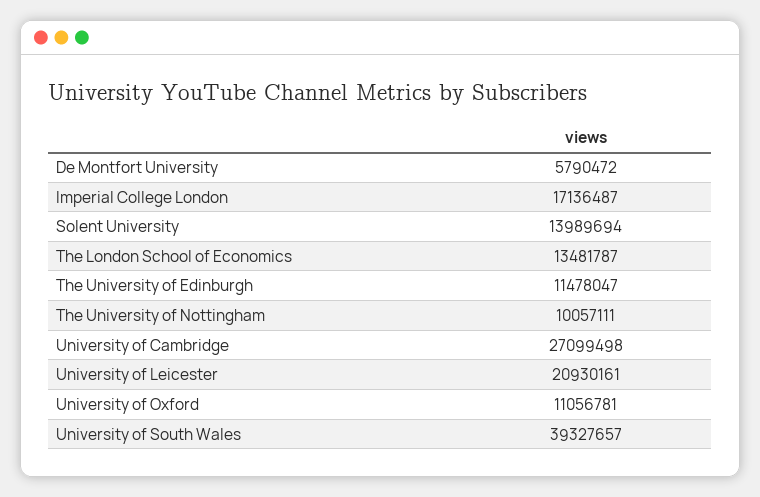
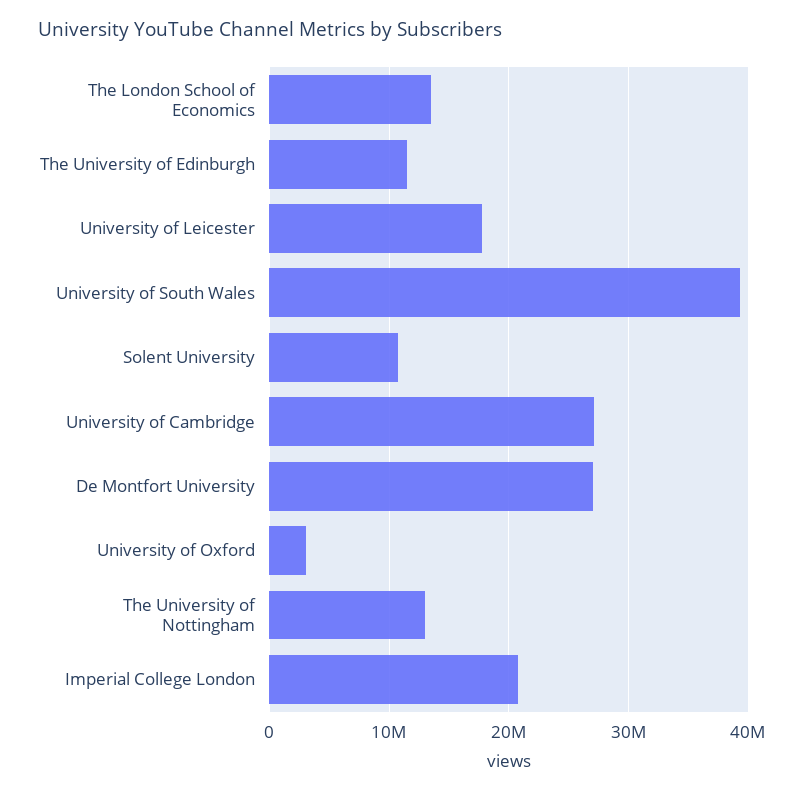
  {
-   "De Montfort University": 5790472,
+   "De Montfort University": 27000000,
-   "Imperial College London": 17136487,
+   "Imperial College London": 21000000,
-   "Solent University": 13989694,
+   "Solent University": 11000000,
    "The London School of Economics": 13481787,
    "The University of Edinburgh": 11478047,
-   "The University of Nottingham": 10057111,
+   "The University of Nottingham": 13000000,
    "University of Cambridge": 27099498,
-   "University of Leicester": 20930161,
+   "University of Leicester": 18000000,
-   "University of Oxford": 11056781,
+   "University of Oxford": 3000000,
    "University of South Wales": 39327657
  }

